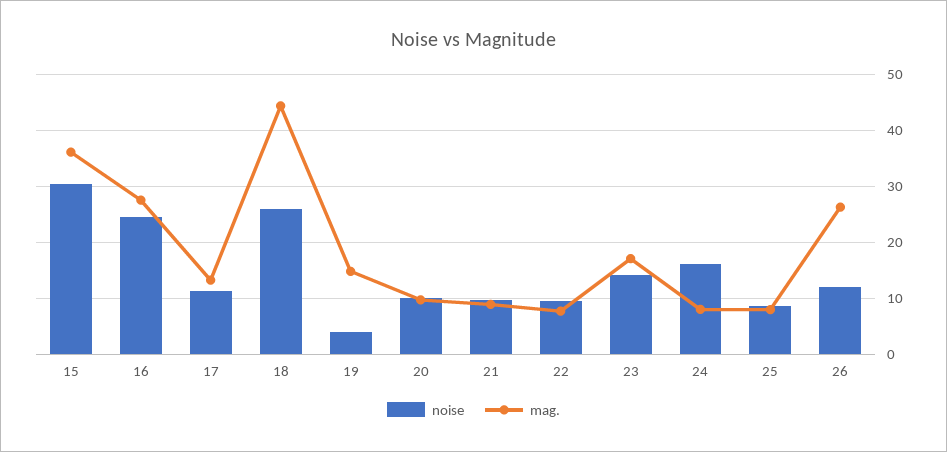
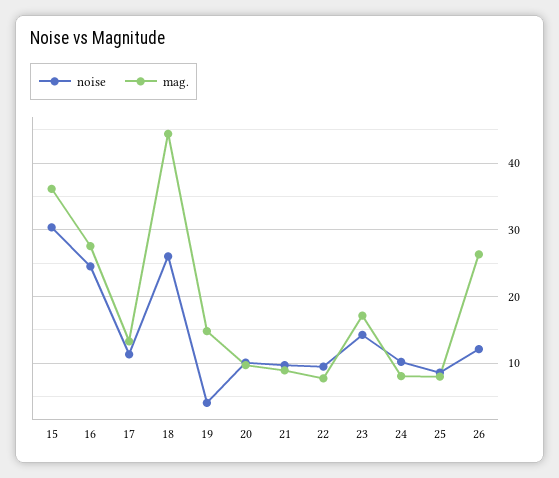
  {
    "noise": {
      "15": 30,
      "16": 25,
      "17": 11,
      "18": 26,
      "19": 4,
      "20": 10,
      "21": 10,
      "22": 9,
      "23": 14,
-     "24": 16,
+     "24": 10,
      "25": 9,
      "26": 12
    },
    "mag.": {
      "15": 36,
      "16": 28,
      "17": 13,
      "18": 44,
      "19": 15,
      "20": 10,
      "21": 9,
      "22": 8,
      "23": 17,
      "24": 8,
      "25": 8,
      "26": 26
    }
  }

